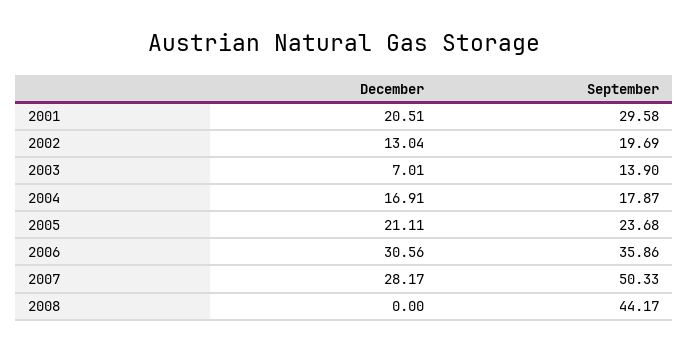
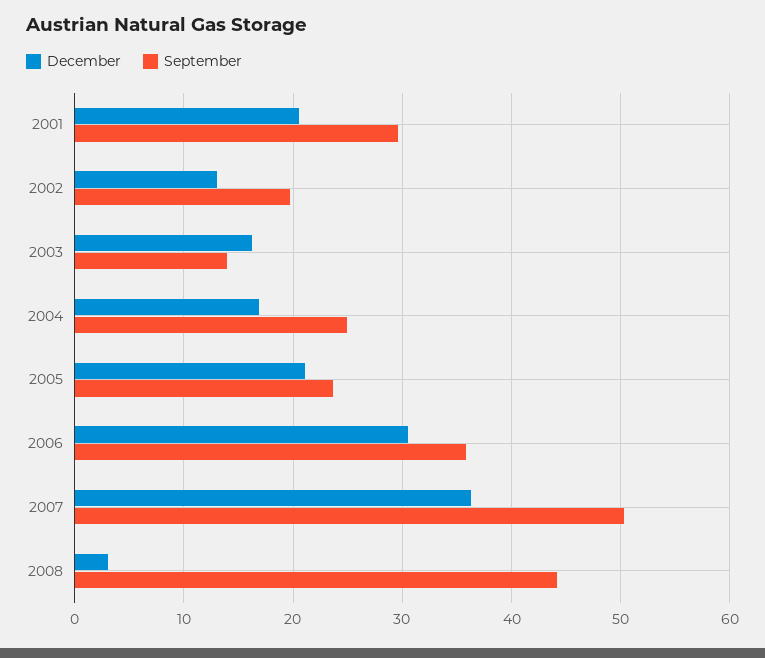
  {
    "December": {
      "2001": 20.51,
      "2002": 13.04,
-     "2003": 7.01,
+     "2003": 16,
      "2004": 16.91,
      "2005": 21.11,
      "2006": 30.56,
-     "2007": 28.17,
+     "2007": 36,
-     "2008": 0
+     "2008": 3
    },
    "September": {
      "2001": 29.58,
      "2002": 19.69,
      "2003": 13.9,
-     "2004": 17.87,
+     "2004": 25,
      "2005": 23.68,
      "2006": 35.86,
      "2007": 50.33,
      "2008": 44.17
    }
  }

